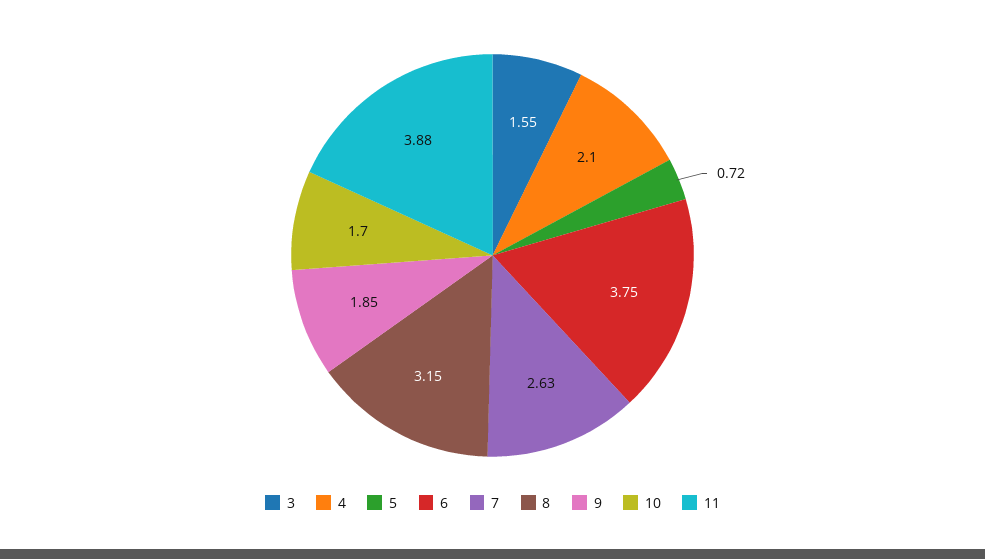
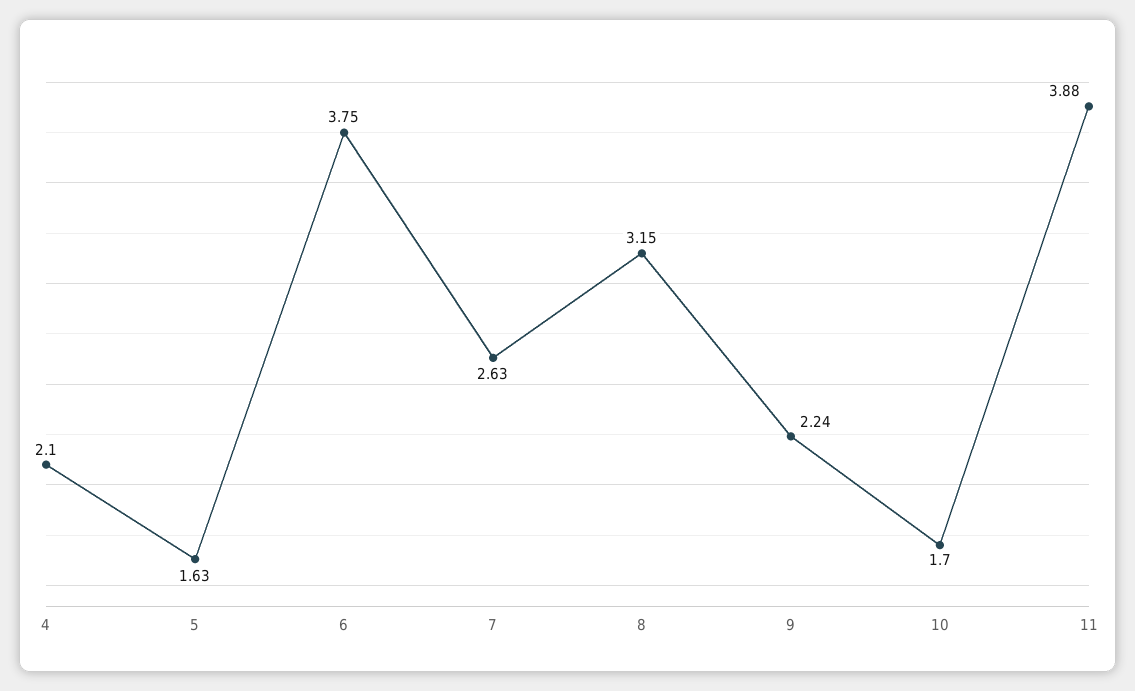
  {
-   "3": 1.55,
    "4": 2.1,
-   "5": 0.72,
+   "5": 1.63,
    "6": 3.75,
    "7": 2.63,
    "8": 3.15,
-   "9": 1.85,
+   "9": 2.24,
    "10": 1.7,
    "11": 3.88
  }

